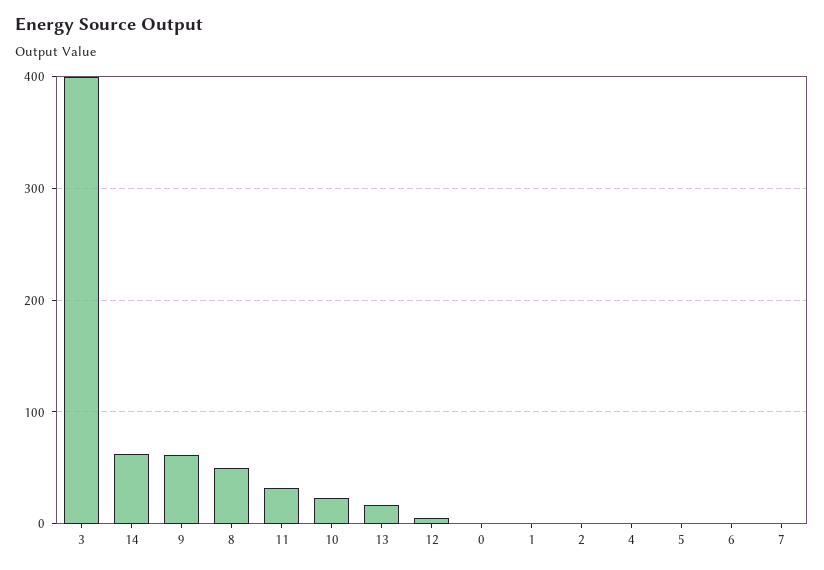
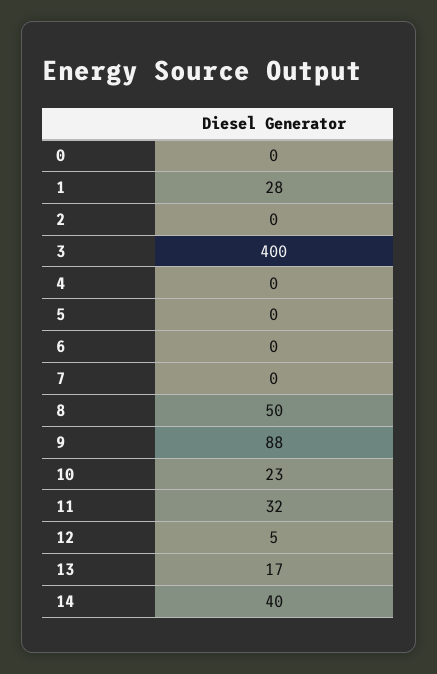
  {
    "3": 400,
-   "14": 60,
+   "14": 40,
-   "9": 60,
+   "9": 88,
    "8": 50,
    "11": 32,
    "10": 23,
    "13": 17,
    "12": 5,
    "0": 0,
-   "1": 0,
+   "1": 28,
    "2": 0,
    "4": 0,
    "5": 0,
    "6": 0,
    "7": 0
  }

